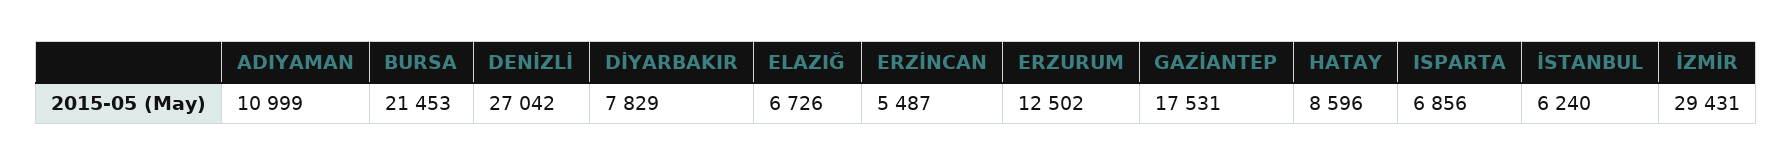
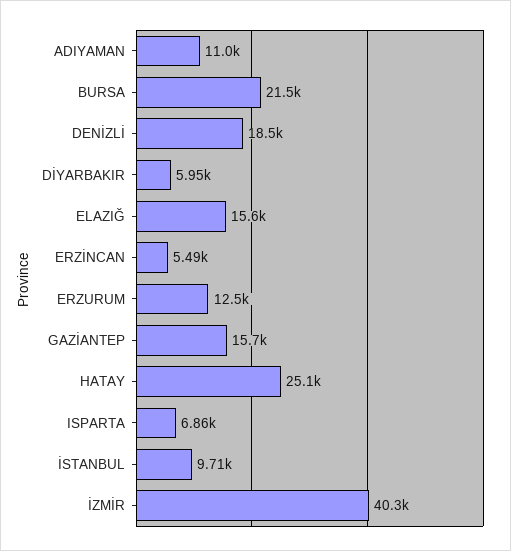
  {
    "ADIYAMAN": 10999,
    "BURSA": 21453,
-   "DENİZLİ": 27042,
+   "DENİZLİ": 18500,
-   "DİYARBAKIR": 7829,
+   "DİYARBAKIR": 5950,
-   "ELAZIĞ": 6726,
+   "ELAZIĞ": 15600,
    "ERZİNCAN": 5487,
    "ERZURUM": 12502,
-   "GAZİANTEP": 17531,
+   "GAZİANTEP": 15700,
-   "HATAY": 8596,
+   "HATAY": 25100,
    "ISPARTA": 6856,
-   "İSTANBUL": 6240,
+   "İSTANBUL": 9710,
-   "İZMİR": 29431
+   "İZMİR": 40300
  }

